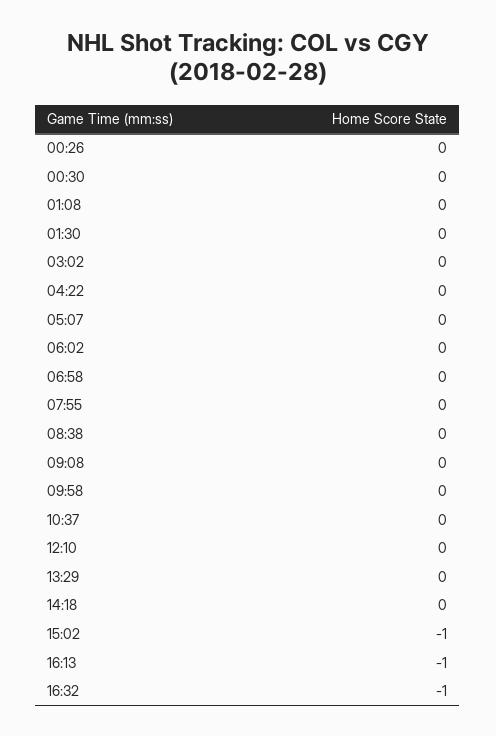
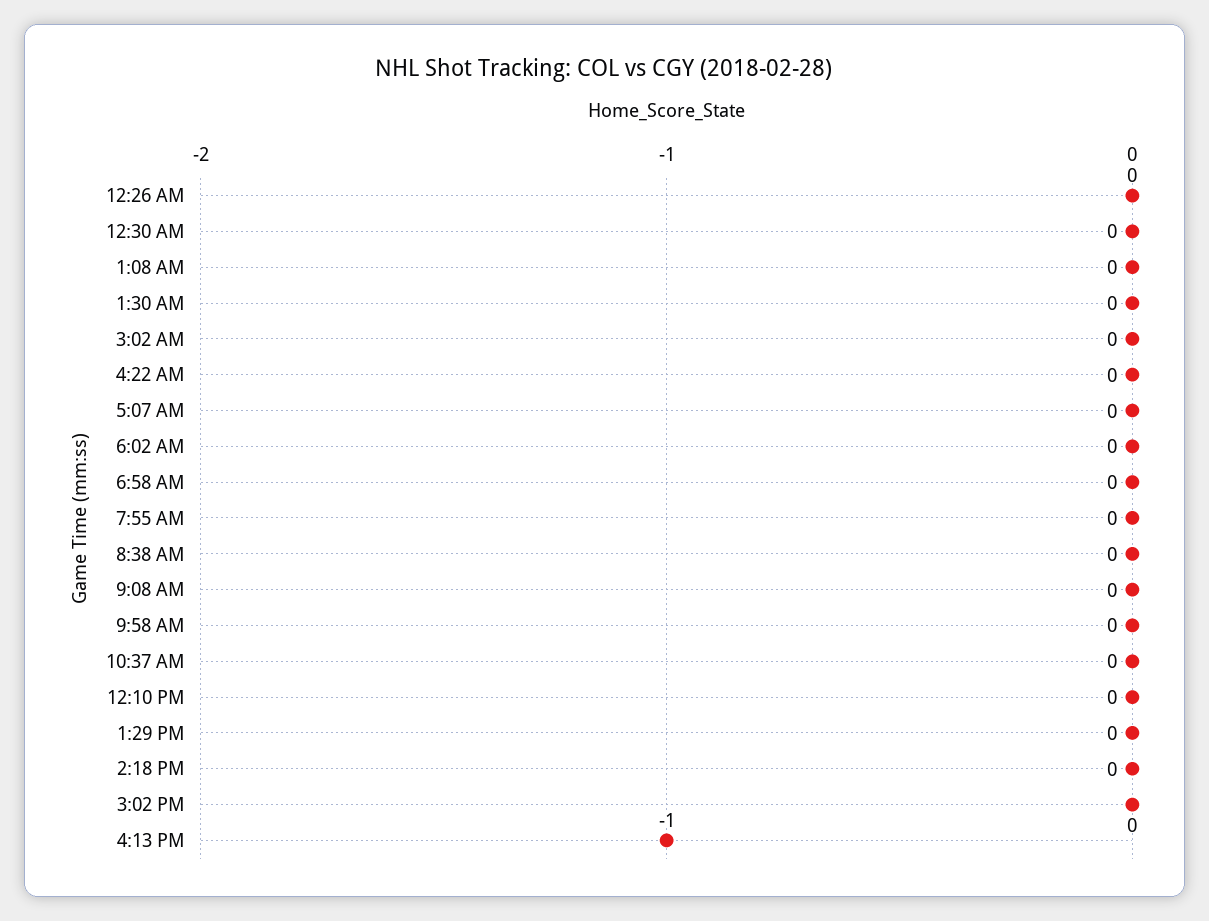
  {
    "00:26": 0,
    "00:30": 0,
    "01:08": 0,
    "01:30": 0,
    "03:02": 0,
    "04:22": 0,
    "05:07": 0,
    "06:02": 0,
    "06:58": 0,
    "07:55": 0,
    "08:38": 0,
    "09:08": 0,
    "09:58": 0,
    "10:37": 0,
    "12:10": 0,
    "13:29": 0,
    "14:18": 0,
-   "15:02": -1,
+   "15:02": 0,
-   "16:13": -1,
+   "16:13": -1
-   "16:32": -1
  }

